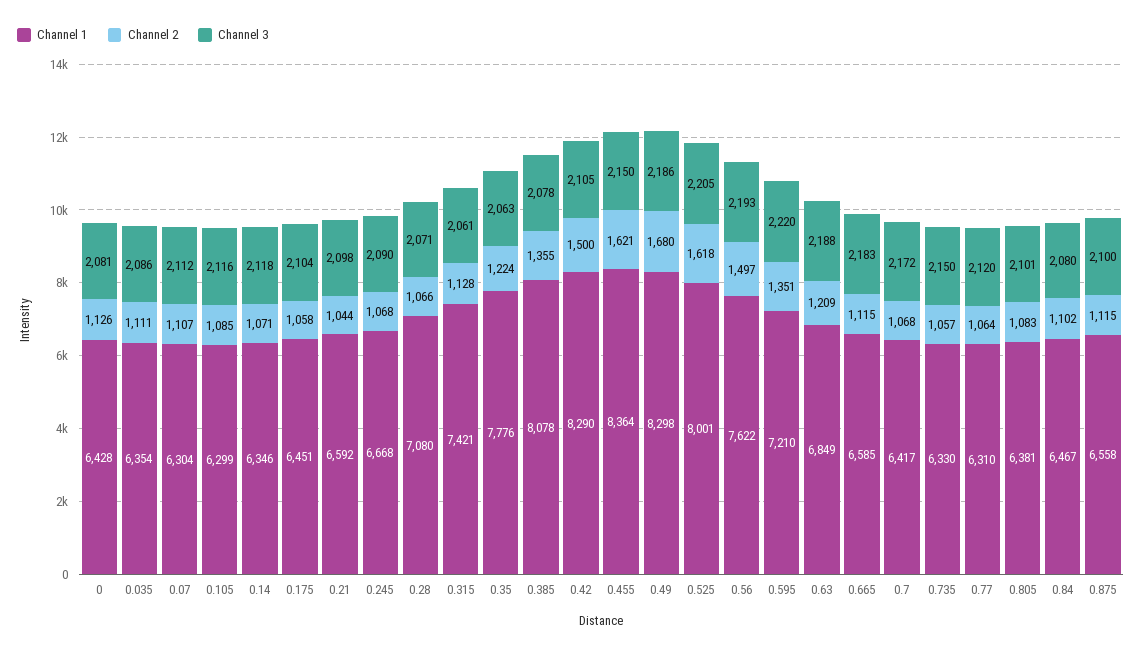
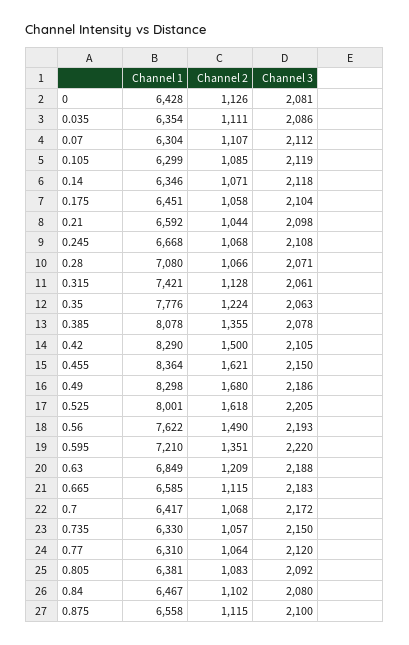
  {
    "Channel 1": {
      "0": 6428,
      "0.035": 6354,
      "0.07": 6304,
      "0.105": 6299,
      "0.14": 6346,
      "0.175": 6451,
      "0.21": 6592,
      "0.245": 6668,
      "0.28": 7080,
      "0.315": 7421,
      "0.35": 7776,
      "0.385": 8078,
      "0.42": 8290,
      "0.455": 8364,
      "0.49": 8298,
      "0.525": 8001,
      "0.56": 7622,
      "0.595": 7210,
      "0.63": 6849,
      "0.665": 6585,
      "0.7": 6417,
      "0.735": 6330,
      "0.77": 6310,
      "0.805": 6381,
      "0.84": 6467,
      "0.875": 6558
    },
    "Channel 2": {
      "0": 1126,
      "0.035": 1111,
      "0.07": 1107,
      "0.105": 1085,
      "0.14": 1071,
      "0.175": 1058,
      "0.21": 1044,
      "0.245": 1068,
      "0.28": 1066,
      "0.315": 1128,
      "0.35": 1224,
      "0.385": 1355,
      "0.42": 1500,
      "0.455": 1621,
      "0.49": 1680,
      "0.525": 1618,
-     "0.56": 1497,
+     "0.56": 1490,
      "0.595": 1351,
      "0.63": 1209,
      "0.665": 1115,
      "0.7": 1068,
      "0.735": 1057,
      "0.77": 1064,
      "0.805": 1083,
      "0.84": 1102,
      "0.875": 1115
    },
    "Channel 3": {
      "0": 2081,
      "0.035": 2086,
      "0.07": 2112,
-     "0.105": 2116,
+     "0.105": 2119,
      "0.14": 2118,
      "0.175": 2104,
      "0.21": 2098,
-     "0.245": 2090,
+     "0.245": 2108,
      "0.28": 2071,
      "0.315": 2061,
      "0.35": 2063,
      "0.385": 2078,
      "0.42": 2105,
      "0.455": 2150,
      "0.49": 2186,
      "0.525": 2205,
      "0.56": 2193,
      "0.595": 2220,
      "0.63": 2188,
      "0.665": 2183,
      "0.7": 2172,
      "0.735": 2150,
      "0.77": 2120,
-     "0.805": 2101,
+     "0.805": 2092,
      "0.84": 2080,
      "0.875": 2100
    }
  }

